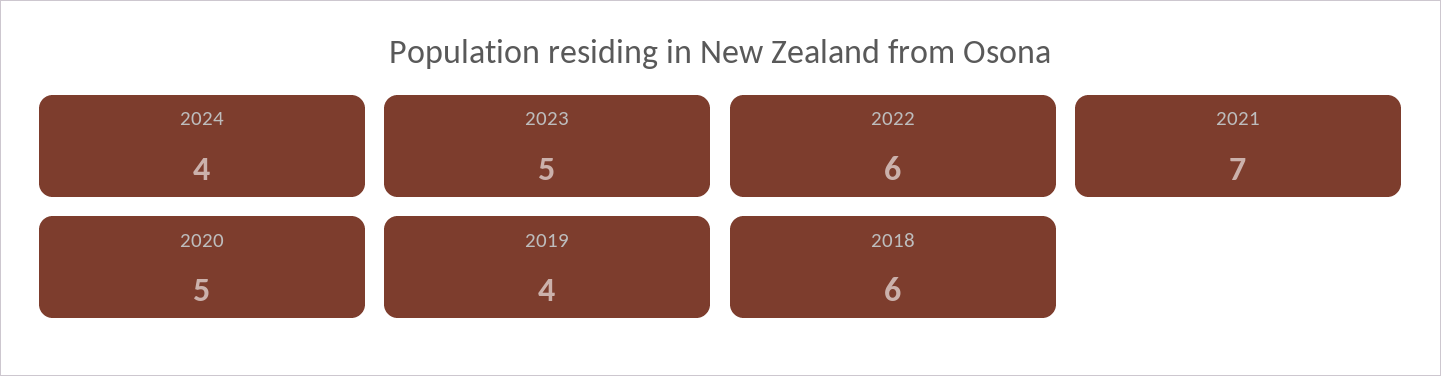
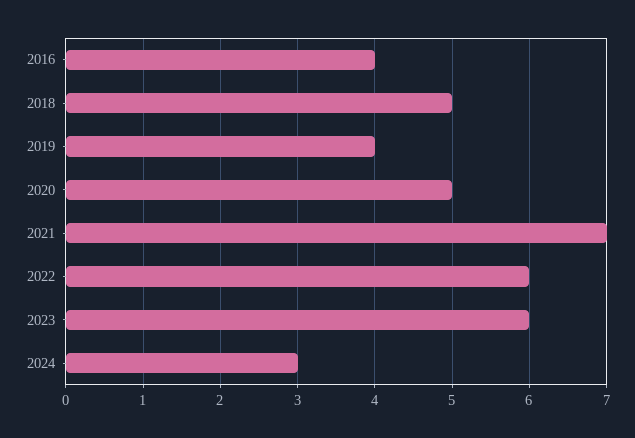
  {
-   "2024": 4,
+   "2024": 3,
-   "2023": 5,
+   "2023": 6,
    "2022": 6,
    "2021": 7,
    "2020": 5,
    "2019": 4,
-   "2018": 6
+   "2018": 5,
+   "2016": 4
  }

